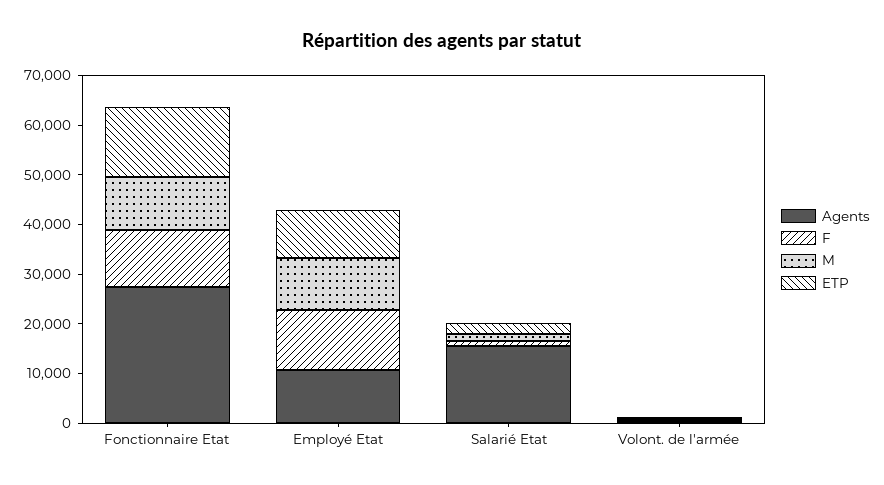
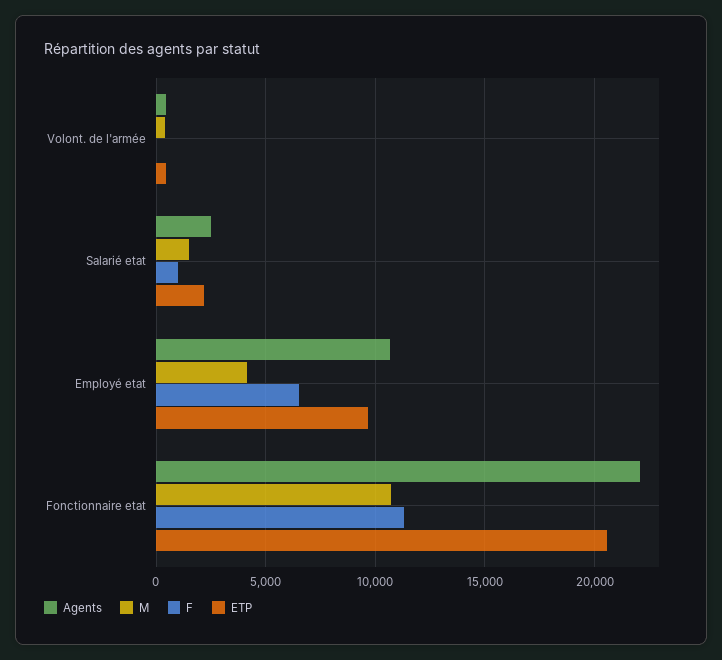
  {
    "Agents": {
-     "Fonctionnaire Etat": 28000,
+     "Fonctionnaire Etat": 22000,
      "Employé Etat": 10500,
-     "Salarié Etat": 16000,
+     "Salarié Etat": 2500,
      "Volont. de l'armée": 500
    },
    "F": {
      "Fonctionnaire Etat": 11500,
-     "Employé Etat": 12000,
+     "Employé Etat": 6500,
      "Salarié Etat": 1000,
      "Volont. de l'armée": 0
    },
    "M": {
      "Fonctionnaire Etat": 10500,
-     "Employé Etat": 10000,
+     "Employé Etat": 4000,
      "Salarié Etat": 1500,
      "Volont. de l'armée": 500
    },
    "ETP": {
-     "Fonctionnaire Etat": 14000,
+     "Fonctionnaire Etat": 20500,
      "Employé Etat": 9500,
      "Salarié Etat": 2000,
      "Volont. de l'armée": 500
    }
  }

